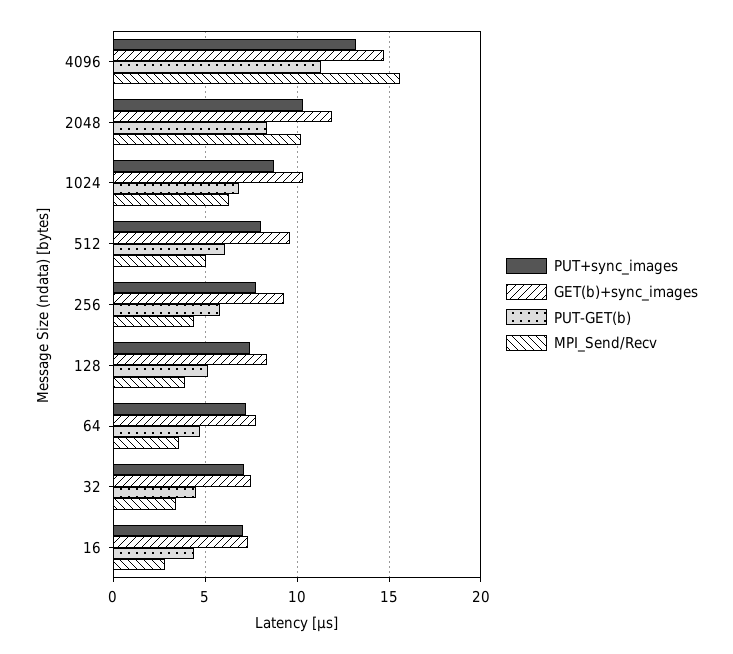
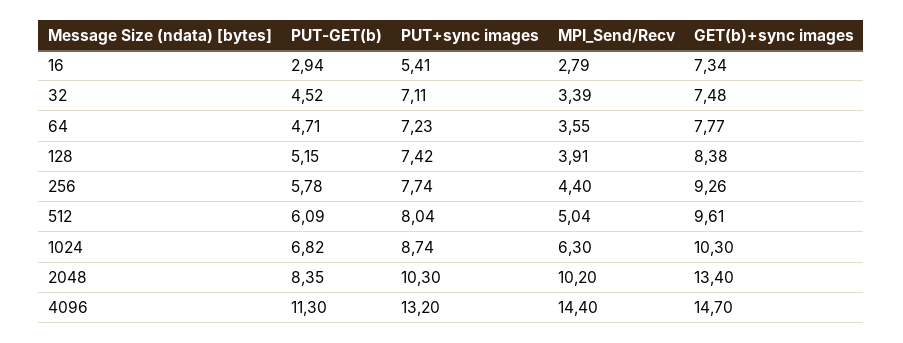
  {
    "PUT+sync_images": {
      "4096": 13.2,
      "2048": 10.3,
      "1024": 8.74,
      "512": 8.04,
      "256": 7.74,
      "128": 7.42,
      "64": 7.23,
      "32": 7.11,
-     "16": 7
+     "16": 5.41
    },
    "GET(b)+sync_images": {
      "4096": 14.7,
-     "2048": 12,
+     "2048": 13.4,
      "1024": 10.3,
      "512": 9.61,
      "256": 9.26,
      "128": 8.38,
      "64": 7.77,
      "32": 7.48,
      "16": 7.34
    },
    "PUT-GET(b)": {
      "4096": 11.3,
      "2048": 8.35,
      "1024": 6.82,
      "512": 6.09,
      "256": 5.78,
      "128": 5.15,
      "64": 4.71,
      "32": 4.52,
-     "16": 4.5
+     "16": 2.94
    },
    "MPI_Send/Recv": {
-     "4096": 15.5,
+     "4096": 14.4,
      "2048": 10.2,
      "1024": 6.3,
      "512": 5.04,
      "256": 4.4,
      "128": 3.91,
      "64": 3.55,
      "32": 3.39,
      "16": 2.79
    }
  }

